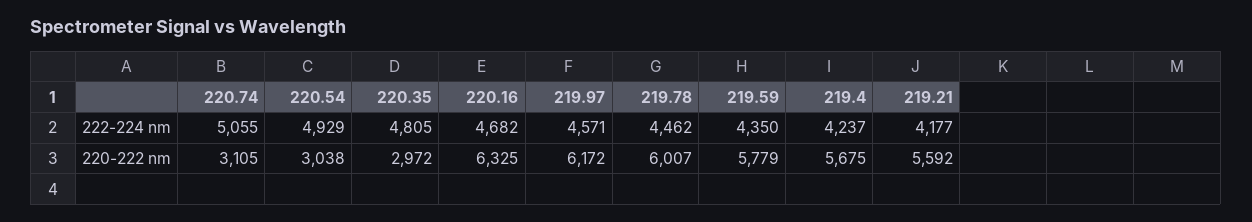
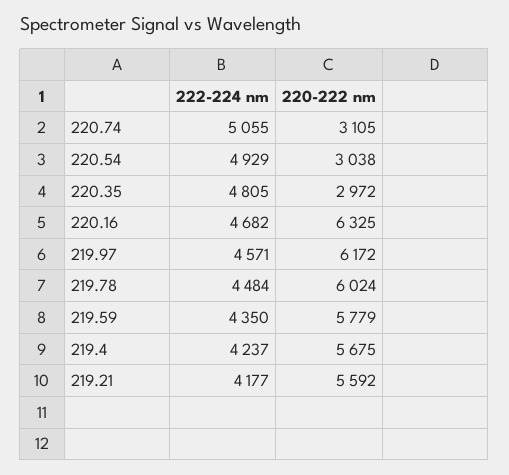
  {
    "220.74": {
      "222-224 nm": 5055,
      "220-222 nm": 3105
    },
    "220.54": {
      "222-224 nm": 4929,
      "220-222 nm": 3038
    },
    "220.35": {
      "222-224 nm": 4805,
      "220-222 nm": 2972
    },
    "220.16": {
      "222-224 nm": 4682,
      "220-222 nm": 6325
    },
    "219.97": {
      "222-224 nm": 4571,
      "220-222 nm": 6172
    },
    "219.78": {
-     "222-224 nm": 4462,
+     "222-224 nm": 4484,
-     "220-222 nm": 6007
+     "220-222 nm": 6024
    },
    "219.59": {
      "222-224 nm": 4350,
      "220-222 nm": 5779
    },
    "219.4": {
      "222-224 nm": 4237,
      "220-222 nm": 5675
    },
    "219.21": {
      "222-224 nm": 4177,
      "220-222 nm": 5592
    }
  }

